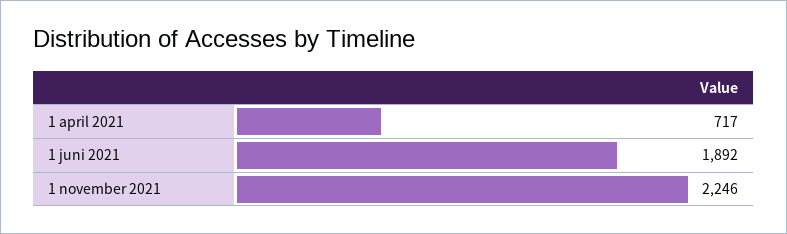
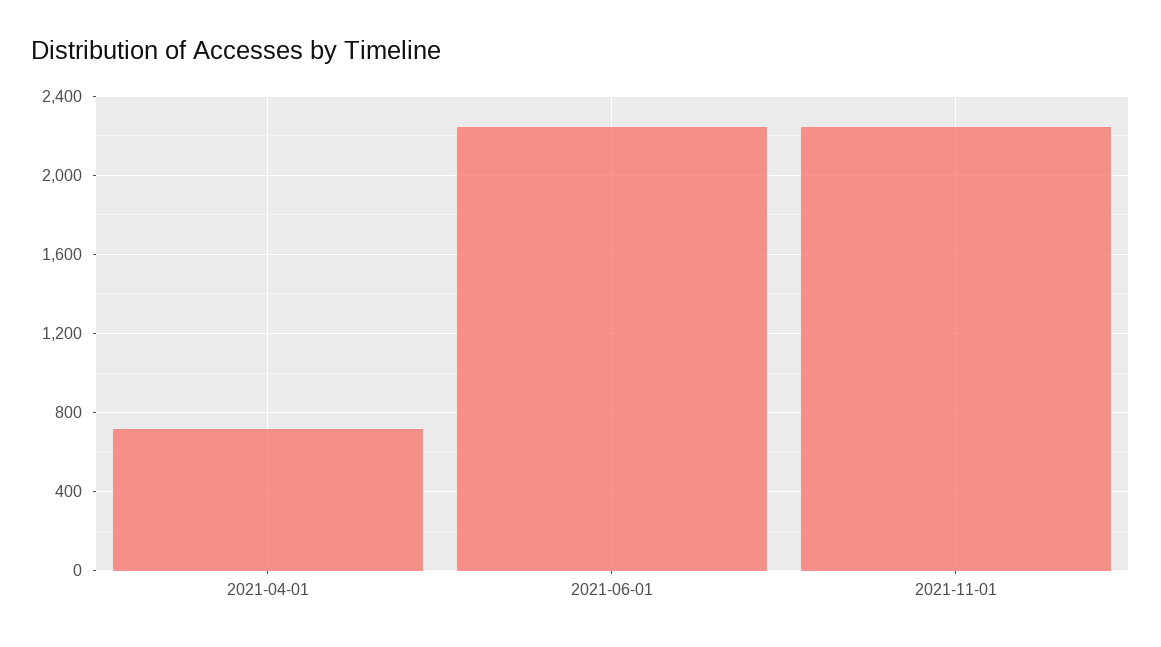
  {
    "1 april 2021": 717,
-   "1 juni 2021": 1892,
+   "1 juni 2021": 2250,
    "1 november 2021": 2246
  }

